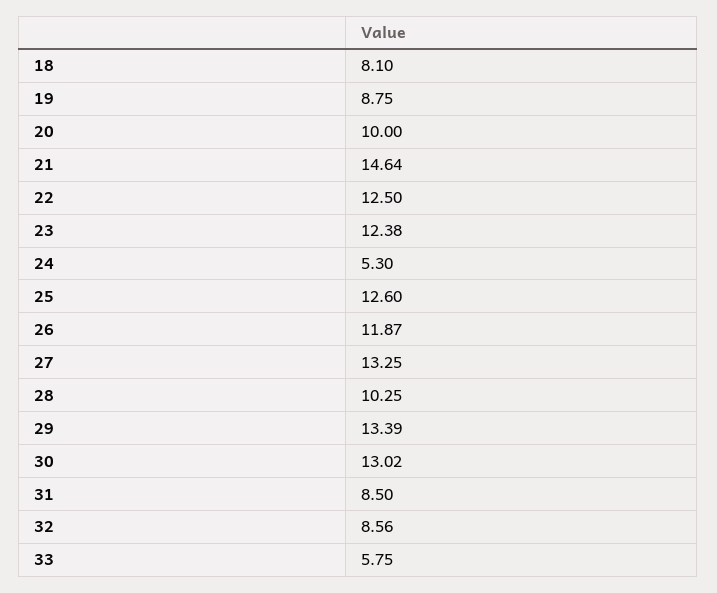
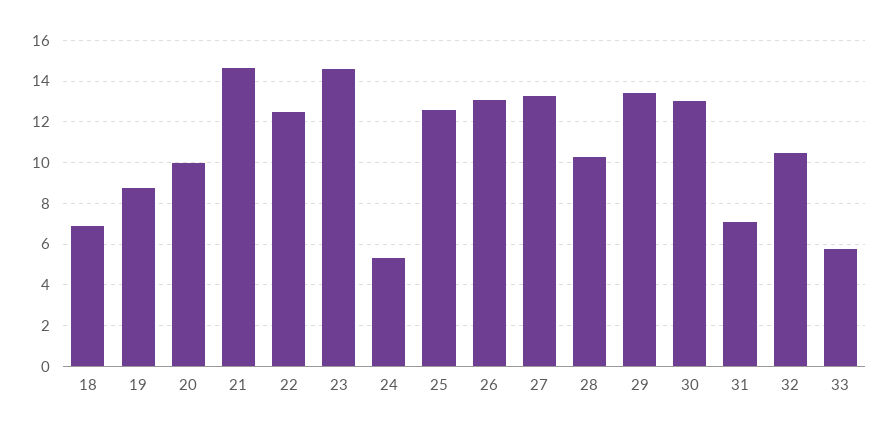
  {
-   "18": 8.1,
+   "18": 7,
    "19": 8.75,
    "20": 10,
    "21": 14.64,
    "22": 12.5,
-   "23": 12.38,
+   "23": 14.5,
    "24": 5.3,
    "25": 12.6,
-   "26": 11.87,
+   "26": 13,
    "27": 13.25,
    "28": 10.25,
    "29": 13.39,
    "30": 13.02,
-   "31": 8.5,
+   "31": 7,
-   "32": 8.56,
+   "32": 10.5,
    "33": 5.75
  }

